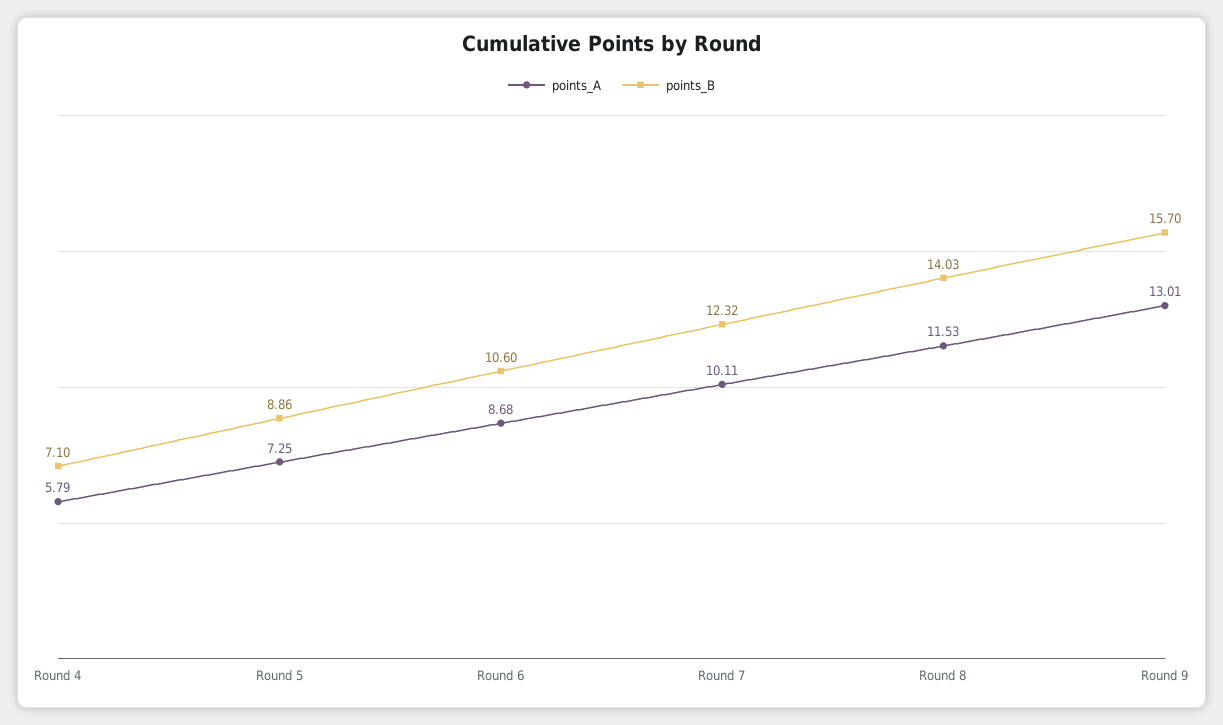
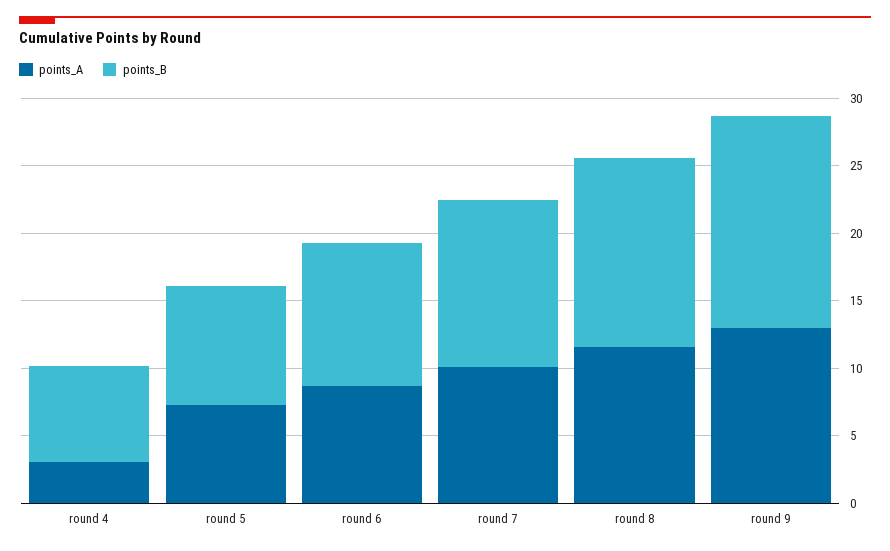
  {
    "points_A": {
-     "Round 4": 5.79,
+     "Round 4": 3,
      "Round 5": 7.25,
      "Round 6": 8.68,
      "Round 7": 10.11,
      "Round 8": 11.53,
      "Round 9": 13.01
    },
    "points_B": {
      "Round 4": 7.1,
      "Round 5": 8.86,
      "Round 6": 10.6,
      "Round 7": 12.32,
      "Round 8": 14.03,
      "Round 9": 15.7
    }
  }

